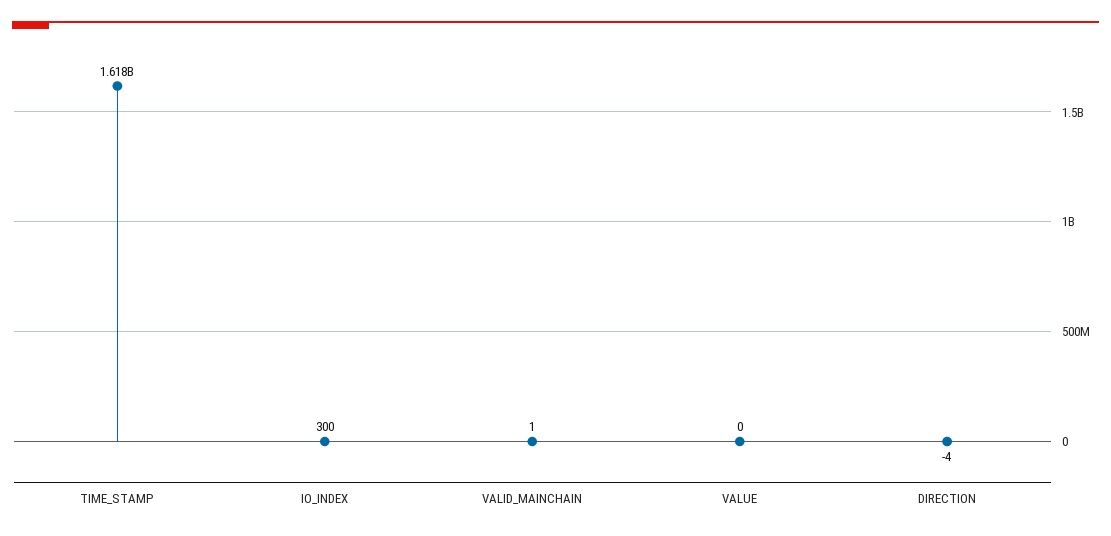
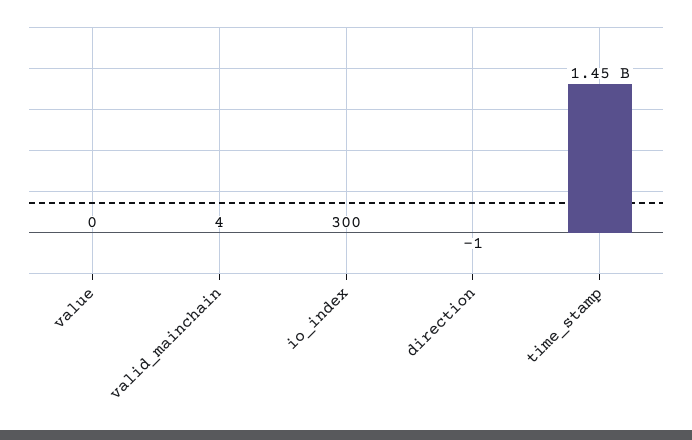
  {
-   "TIME_STAMP": 1618000000,
+   "TIME_STAMP": 1450000000,
    "IO_INDEX": 300,
-   "VALID_MAINCHAIN": 1,
+   "VALID_MAINCHAIN": 4,
    "VALUE": 0,
-   "DIRECTION": -4
+   "DIRECTION": -1
  }

